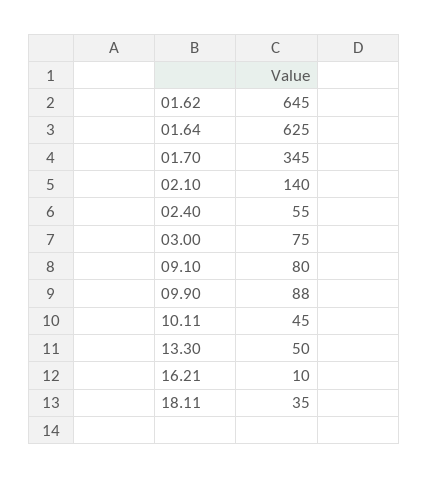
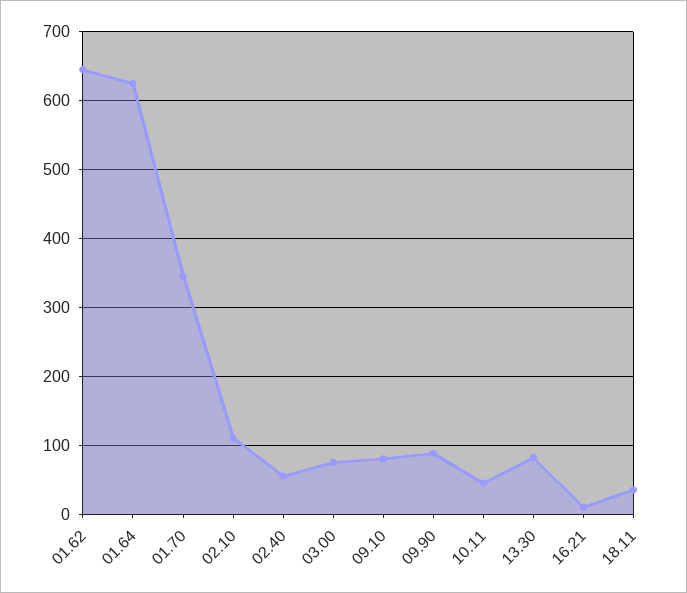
  {
    "01.62": 645,
    "01.64": 625,
    "01.70": 345,
-   "02.10": 140,
+   "02.10": 110,
    "02.40": 55,
    "03.00": 75,
    "09.10": 80,
    "09.90": 88,
    "10.11": 45,
-   "13.30": 50,
+   "13.30": 80,
    "16.21": 10,
    "18.11": 35
  }

